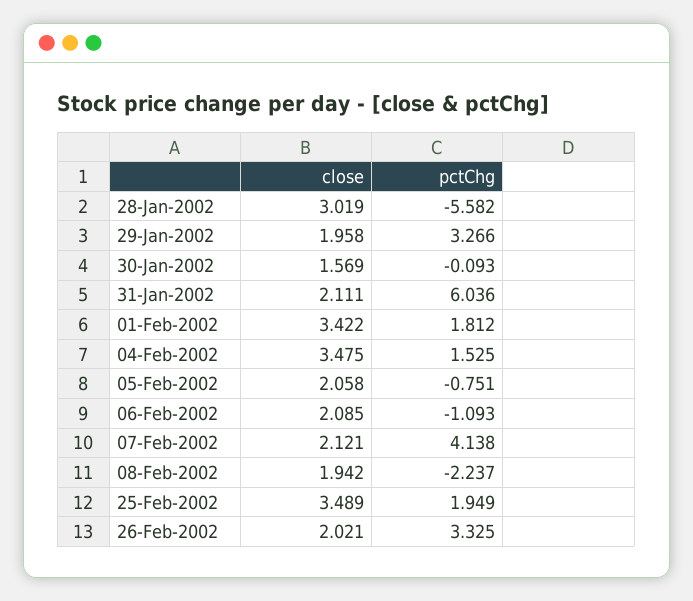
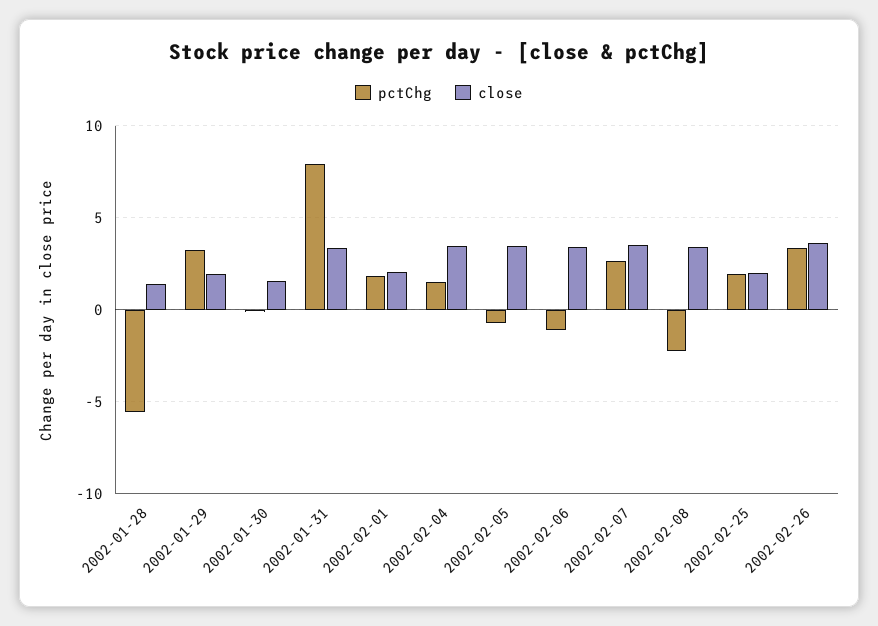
  {
    "close": {
-     "28-Jan-2002": 3.019,
+     "28-Jan-2002": 1.5,
      "29-Jan-2002": 1.958,
      "30-Jan-2002": 1.569,
-     "31-Jan-2002": 2.111,
+     "31-Jan-2002": 3.5,
-     "01-Feb-2002": 3.422,
+     "01-Feb-2002": 2,
      "04-Feb-2002": 3.475,
-     "05-Feb-2002": 2.058,
+     "05-Feb-2002": 3.5,
-     "06-Feb-2002": 2.085,
+     "06-Feb-2002": 3.5,
-     "07-Feb-2002": 2.121,
+     "07-Feb-2002": 3.5,
-     "08-Feb-2002": 1.942,
+     "08-Feb-2002": 3.5,
-     "25-Feb-2002": 3.489,
+     "25-Feb-2002": 2,
-     "26-Feb-2002": 2.021
+     "26-Feb-2002": 3.5
    },
    "pctChg": {
      "28-Jan-2002": -5.582,
      "29-Jan-2002": 3.266,
      "30-Jan-2002": -0.093,
-     "31-Jan-2002": 6.036,
+     "31-Jan-2002": 8,
      "01-Feb-2002": 1.812,
      "04-Feb-2002": 1.525,
      "05-Feb-2002": -0.751,
      "06-Feb-2002": -1.093,
-     "07-Feb-2002": 4.138,
+     "07-Feb-2002": 2.5,
      "08-Feb-2002": -2.237,
      "25-Feb-2002": 1.949,
      "26-Feb-2002": 3.325
    }
  }

